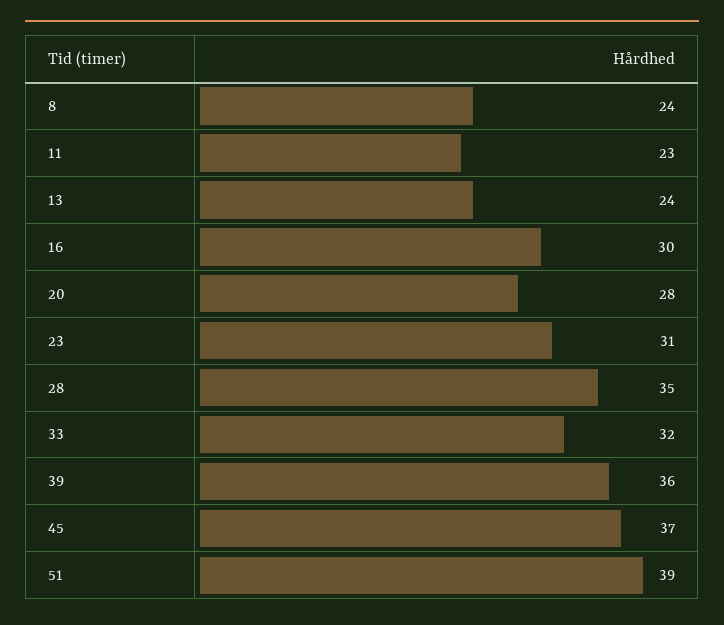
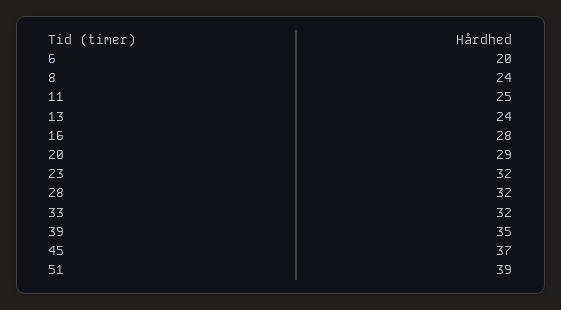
  {
    "8": 24,
-   "11": 23,
+   "11": 25,
    "13": 24,
-   "16": 30,
+   "16": 28,
-   "20": 28,
+   "20": 29,
-   "23": 31,
+   "23": 32,
-   "28": 35,
+   "28": 32,
    "33": 32,
-   "39": 36,
+   "39": 35,
    "45": 37,
-   "51": 39
+   "51": 39,
+   "6": 20
  }

